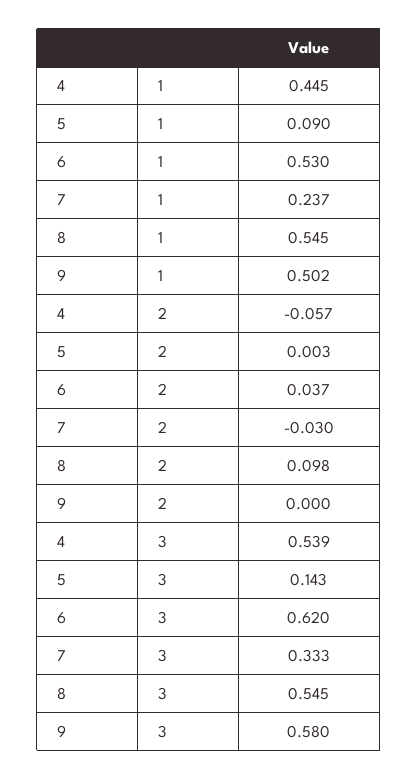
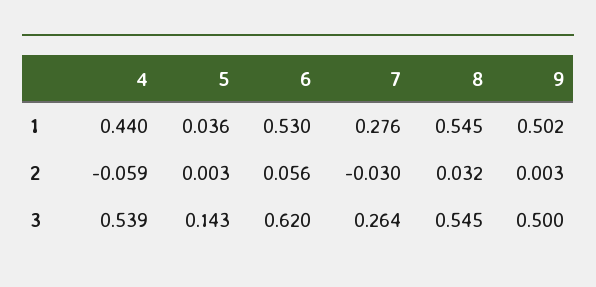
  {
    "4": {
-     "1": 0.445,
+     "1": 0.44,
-     "2": -0.057,
+     "2": -0.059,
      "3": 0.539
    },
    "5": {
-     "1": 0.09,
+     "1": 0.036,
      "2": 0.003,
      "3": 0.143
    },
    "6": {
      "1": 0.53,
-     "2": 0.037,
+     "2": 0.056,
      "3": 0.62
    },
    "7": {
-     "1": 0.237,
+     "1": 0.276,
      "2": -0.03,
-     "3": 0.333
+     "3": 0.264
    },
    "8": {
      "1": 0.545,
-     "2": 0.098,
+     "2": 0.032,
      "3": 0.545
    },
    "9": {
      "1": 0.502,
-     "2": 0,
+     "2": 0.003,
-     "3": 0.58
+     "3": 0.5
    }
  }

